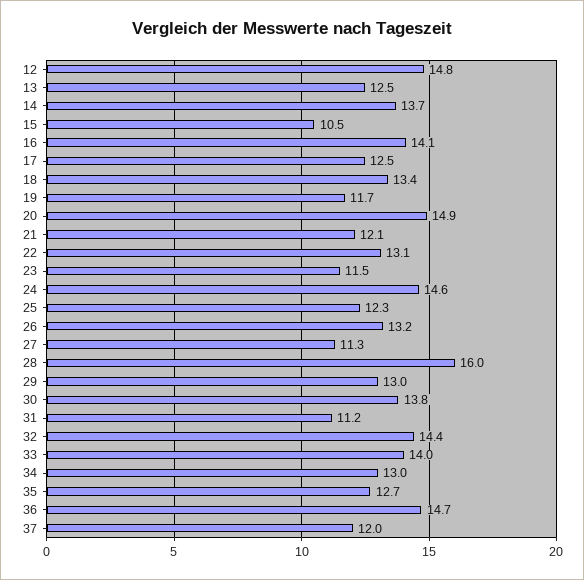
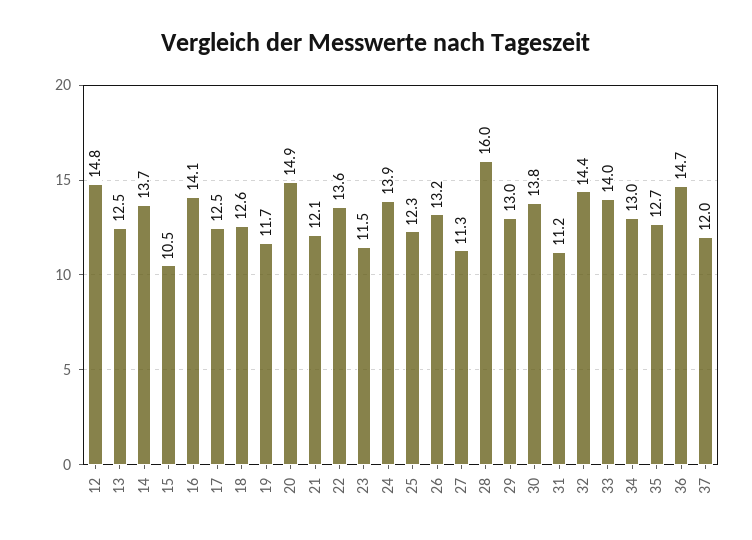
  {
    "12": 14.8,
    "13": 12.5,
    "14": 13.7,
    "15": 10.5,
    "16": 14.1,
    "17": 12.5,
-   "18": 13.4,
+   "18": 12.6,
    "19": 11.7,
    "20": 14.9,
    "21": 12.1,
-   "22": 13.1,
+   "22": 13.6,
    "23": 11.5,
-   "24": 14.6,
+   "24": 13.9,
    "25": 12.3,
    "26": 13.2,
    "27": 11.3,
    "28": 16,
    "29": 13,
    "30": 13.8,
    "31": 11.2,
    "32": 14.4,
    "33": 14,
    "34": 13,
    "35": 12.7,
    "36": 14.7,
    "37": 12
  }

